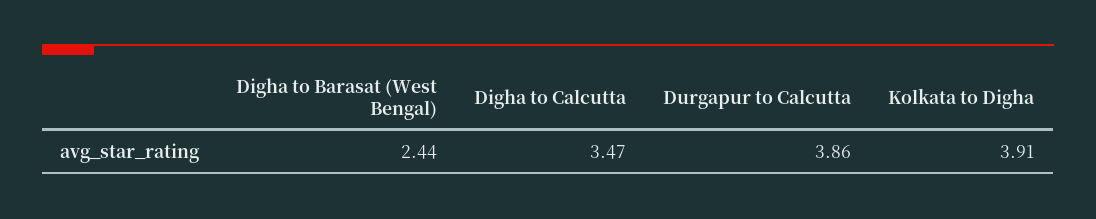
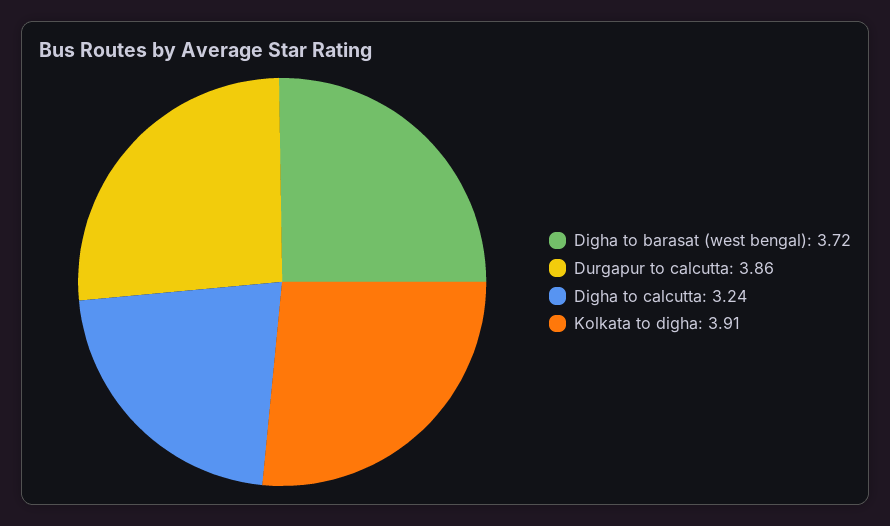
  {
-   "Digha to Barasat (West Bengal)": 2.44,
+   "Digha to Barasat (West Bengal)": 3.72,
-   "Digha to Calcutta": 3.47,
+   "Digha to Calcutta": 3.24,
    "Durgapur to Calcutta": 3.86,
    "Kolkata to Digha": 3.91
  }

